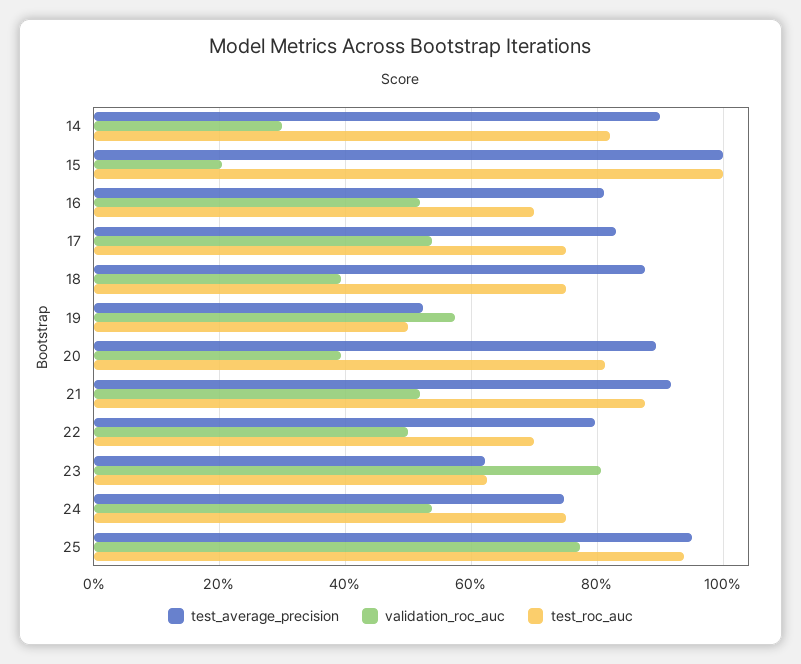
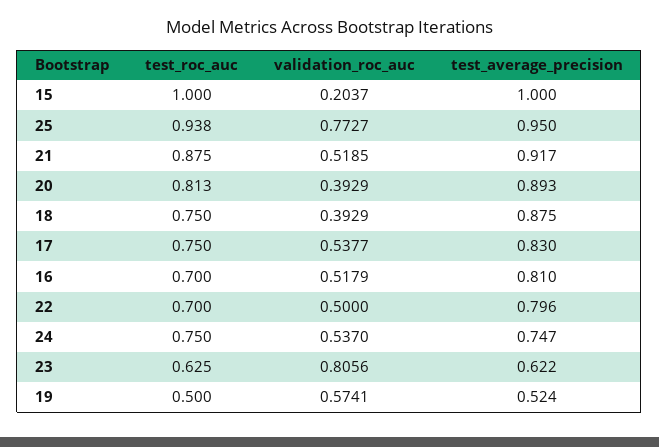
  {
    "test_average_precision": {
-     "14": 0.9,
      "15": 1,
      "16": 0.81,
      "17": 0.83,
      "18": 0.875,
      "19": 0.524,
      "20": 0.893,
      "21": 0.917,
      "22": 0.796,
      "23": 0.622,
      "24": 0.747,
      "25": 0.95
    },
    "validation_roc_auc": {
-     "14": 0.3,
      "15": 0.2037,
      "16": 0.5179,
      "17": 0.5377,
      "18": 0.3929,
      "19": 0.5741,
      "20": 0.3929,
      "21": 0.5185,
      "22": 0.5,
      "23": 0.8056,
      "24": 0.537,
      "25": 0.7727
    },
    "test_roc_auc": {
-     "14": 0.82,
      "15": 1,
      "16": 0.7,
      "17": 0.75,
      "18": 0.75,
      "19": 0.5,
      "20": 0.813,
      "21": 0.875,
      "22": 0.7,
      "23": 0.625,
      "24": 0.75,
      "25": 0.938
    }
  }

